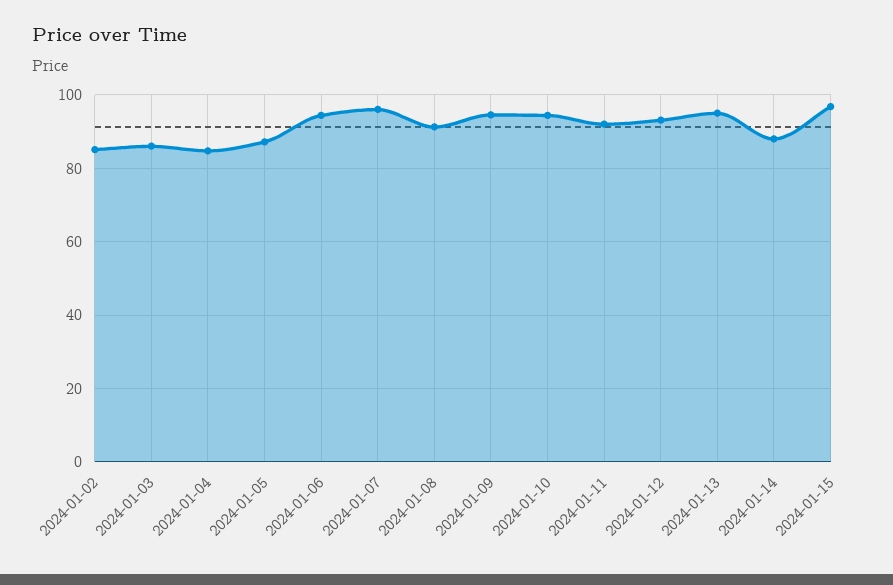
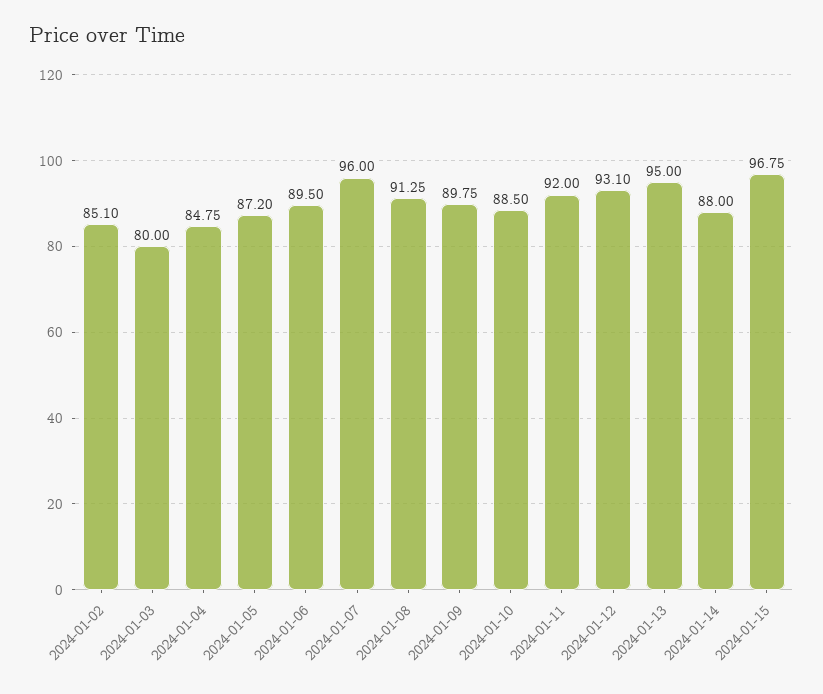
  {
    "2024-01-02": 85.1,
-   "2024-01-03": 86,
+   "2024-01-03": 80,
    "2024-01-04": 84.75,
    "2024-01-05": 87.2,
-   "2024-01-06": 94,
+   "2024-01-06": 89.5,
    "2024-01-07": 96,
    "2024-01-08": 91.25,
-   "2024-01-09": 94,
+   "2024-01-09": 89.75,
-   "2024-01-10": 94,
+   "2024-01-10": 88.5,
    "2024-01-11": 92,
    "2024-01-12": 93.1,
    "2024-01-13": 95,
    "2024-01-14": 88,
    "2024-01-15": 96.75
  }

